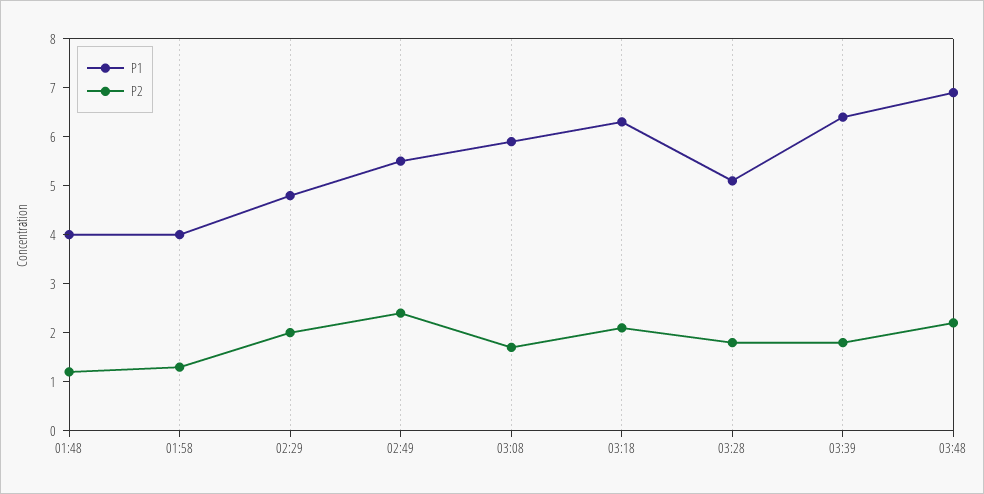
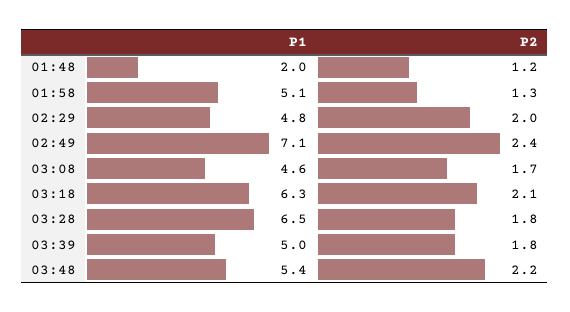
  {
    "P1": {
-     "01:48": 4,
+     "01:48": 2,
-     "01:58": 4,
+     "01:58": 5.1,
      "02:29": 4.8,
-     "02:49": 5.5,
+     "02:49": 7.1,
-     "03:08": 6,
+     "03:08": 4.6,
      "03:18": 6.3,
-     "03:28": 5,
+     "03:28": 6.5,
-     "03:39": 6.5,
+     "03:39": 5,
-     "03:48": 7
+     "03:48": 5.4
    },
    "P2": {
      "01:48": 1.2,
      "01:58": 1.3,
      "02:29": 2,
      "02:49": 2.4,
      "03:08": 1.7,
      "03:18": 2.1,
      "03:28": 1.8,
      "03:39": 1.8,
      "03:48": 2.2
    }
  }

